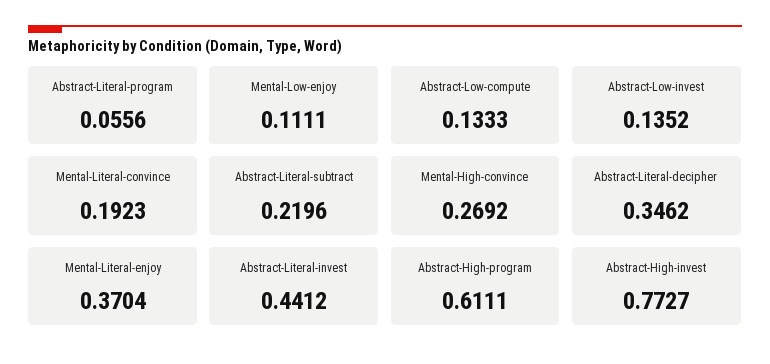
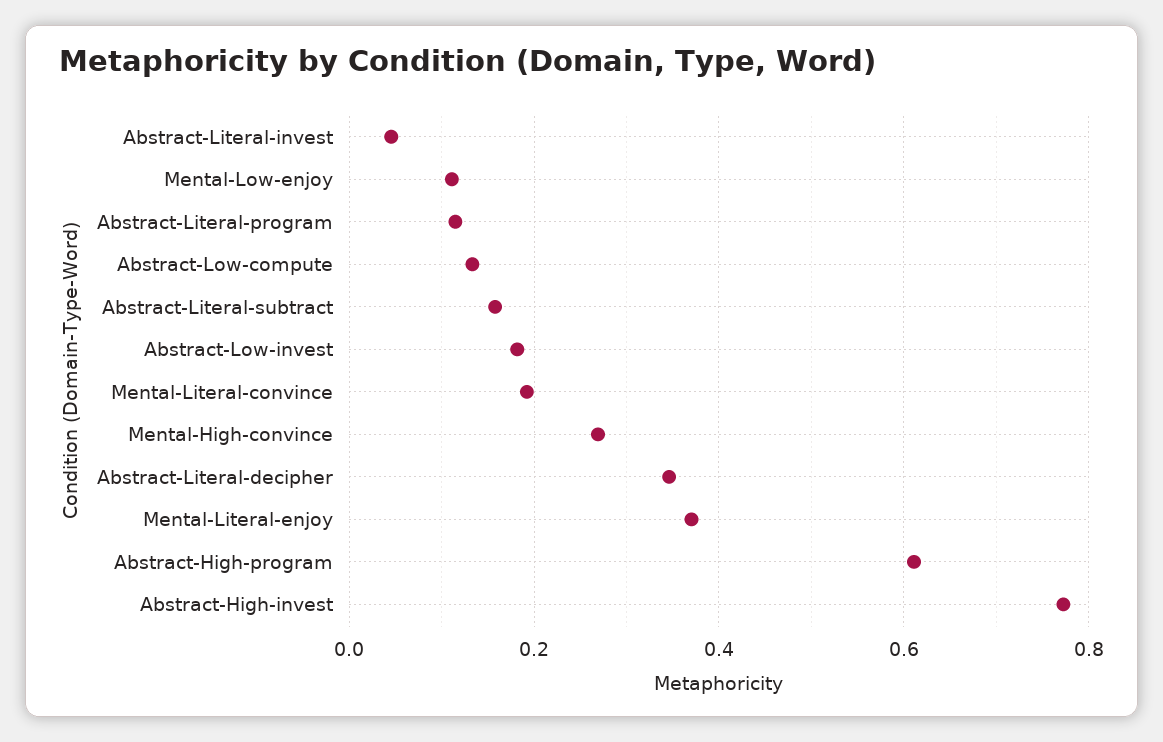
  {
-   "Abstract-Literal-program": 0.0556,
+   "Abstract-Literal-program": 0.12,
    "Mental-Low-enjoy": 0.1111,
    "Abstract-Low-compute": 0.1333,
-   "Abstract-Low-invest": 0.1352,
+   "Abstract-Low-invest": 0.18,
    "Mental-Literal-convince": 0.1923,
-   "Abstract-Literal-subtract": 0.2196,
+   "Abstract-Literal-subtract": 0.16,
    "Mental-High-convince": 0.2692,
    "Abstract-Literal-decipher": 0.3462,
    "Mental-Literal-enjoy": 0.3704,
-   "Abstract-Literal-invest": 0.4412,
+   "Abstract-Literal-invest": 0.04,
    "Abstract-High-program": 0.6111,
    "Abstract-High-invest": 0.7727
  }

